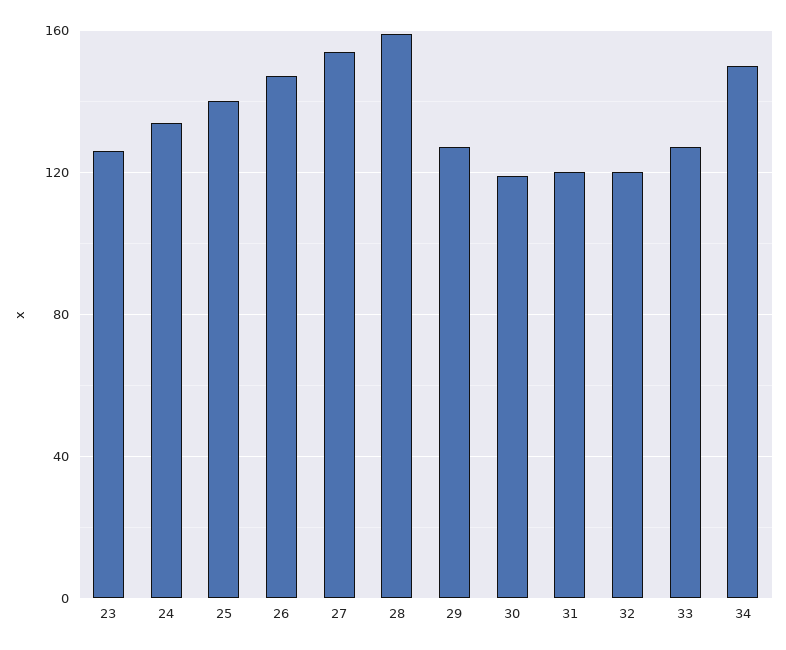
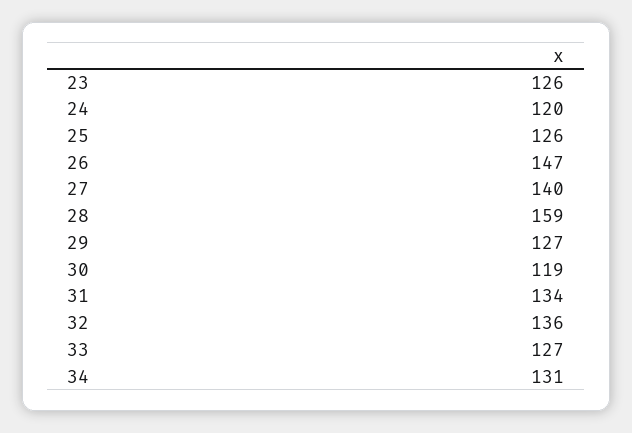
  {
    "23": 126,
-   "24": 135,
+   "24": 120,
-   "25": 140,
+   "25": 126,
    "26": 147,
-   "27": 155,
+   "27": 140,
    "28": 159,
    "29": 127,
    "30": 119,
-   "31": 120,
+   "31": 134,
-   "32": 120,
+   "32": 136,
    "33": 127,
-   "34": 150
+   "34": 131
  }

